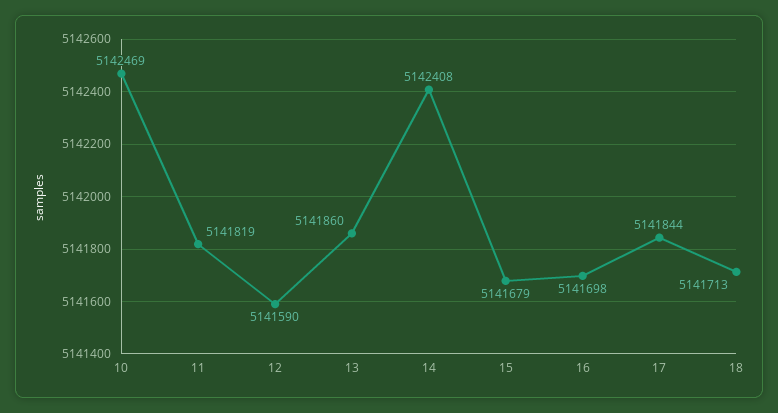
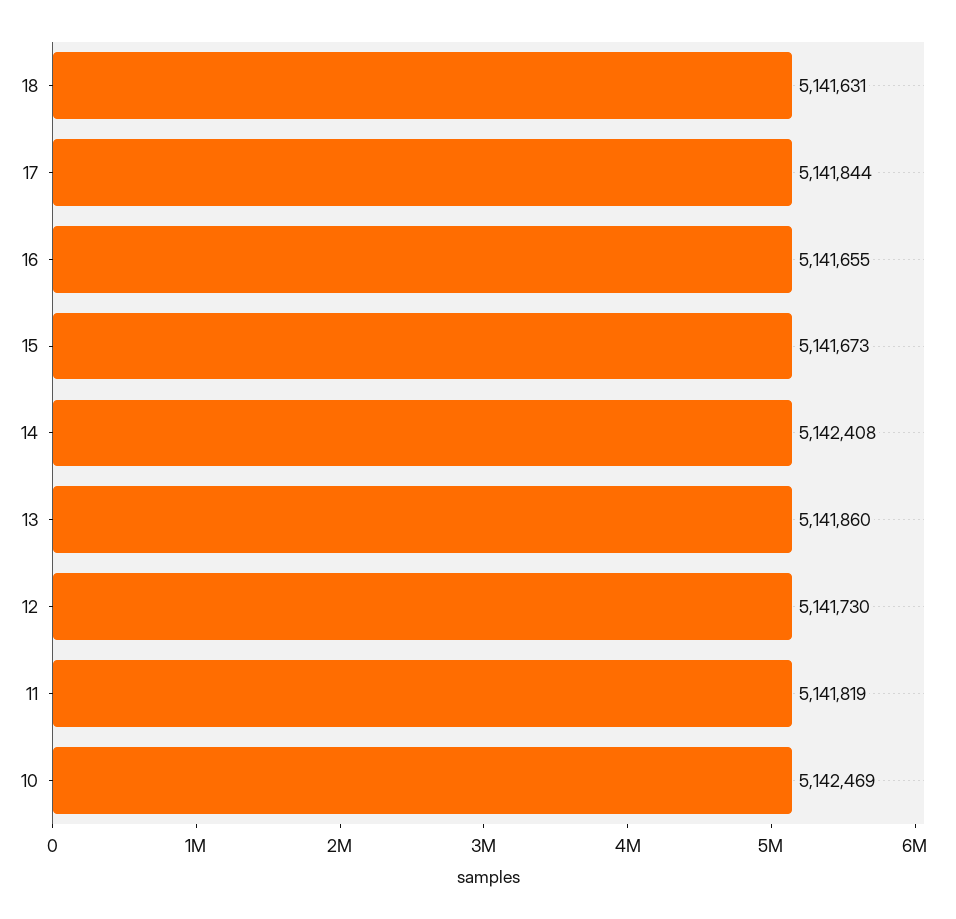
  {
    "10": 5142469,
    "11": 5141819,
-   "12": 5141590,
+   "12": 5141730,
    "13": 5141860,
    "14": 5142408,
-   "15": 5141679,
+   "15": 5141673,
-   "16": 5141698,
+   "16": 5141655,
    "17": 5141844,
-   "18": 5141713
+   "18": 5141631
  }

